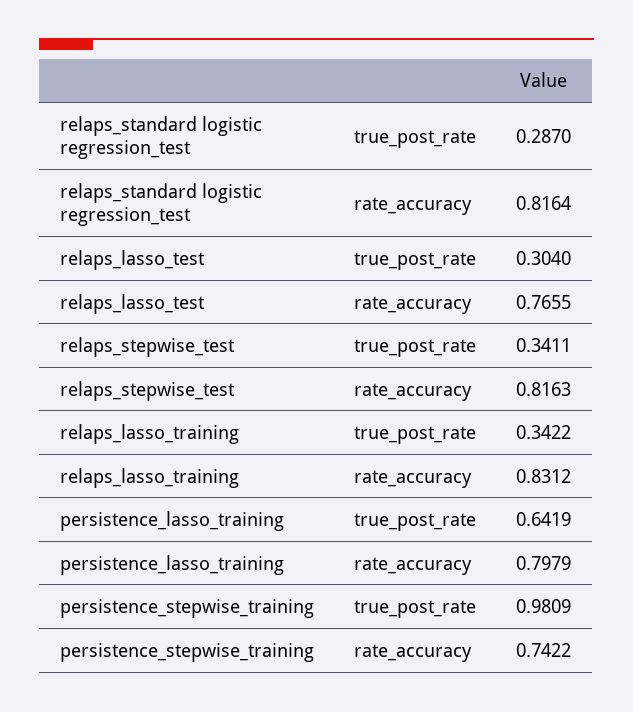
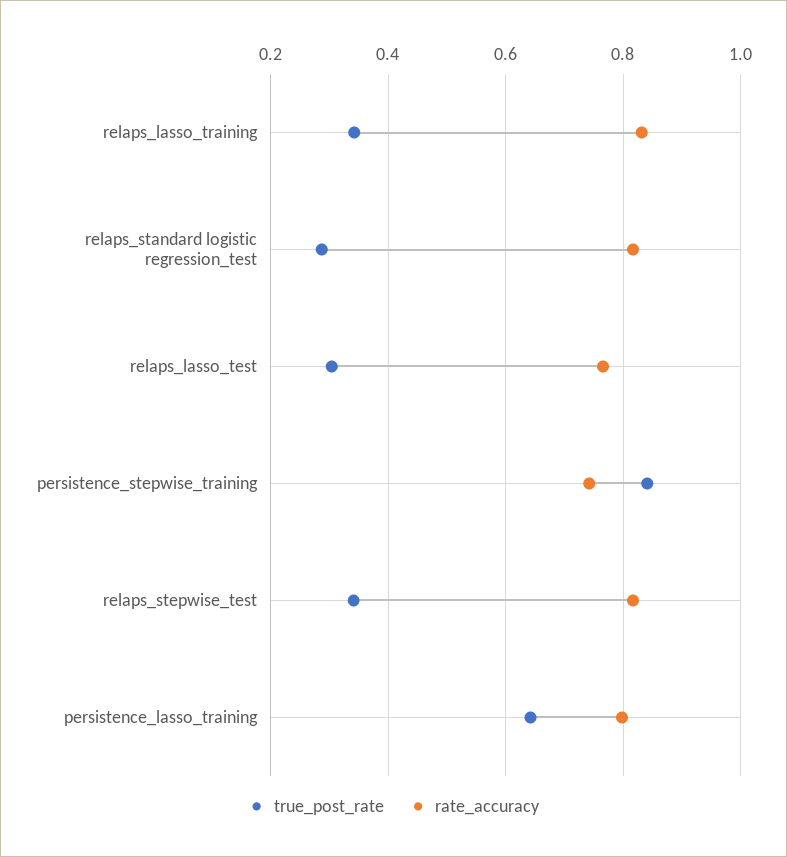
  {
    "true_post_rate": {
      "relaps_standard logistic regression_test": 0.287,
      "relaps_lasso_test": 0.304,
      "relaps_stepwise_test": 0.3411,
      "relaps_lasso_training": 0.3422,
      "persistence_lasso_training": 0.6419,
-     "persistence_stepwise_training": 0.9809
+     "persistence_stepwise_training": 0.84
    },
    "rate_accuracy": {
      "relaps_standard logistic regression_test": 0.8164,
      "relaps_lasso_test": 0.7655,
      "relaps_stepwise_test": 0.8163,
      "relaps_lasso_training": 0.8312,
      "persistence_lasso_training": 0.7979,
      "persistence_stepwise_training": 0.7422
    }
  }

